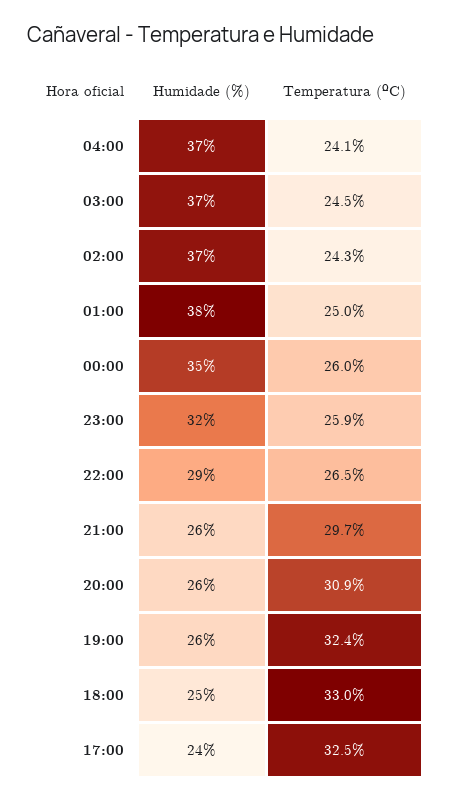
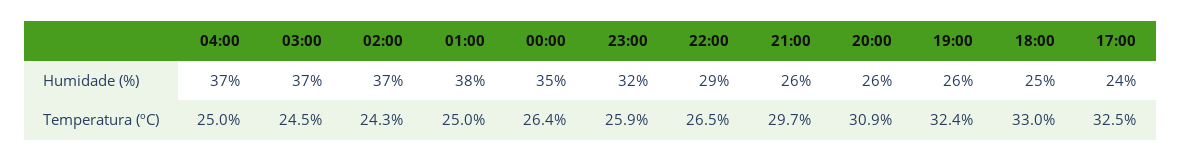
  {
    "Humidade (%)": {
      "04:00": 37,
      "03:00": 37,
      "02:00": 37,
      "01:00": 38,
      "00:00": 35,
      "23:00": 32,
      "22:00": 29,
      "21:00": 26,
      "20:00": 26,
      "19:00": 26,
      "18:00": 25,
      "17:00": 24
    },
    "Temperatura (ºC)": {
-     "04:00": 24.1,
+     "04:00": 25,
      "03:00": 24.5,
      "02:00": 24.3,
      "01:00": 25,
-     "00:00": 26,
+     "00:00": 26.4,
      "23:00": 25.9,
      "22:00": 26.5,
      "21:00": 29.7,
      "20:00": 30.9,
      "19:00": 32.4,
      "18:00": 33,
      "17:00": 32.5
    }
  }

